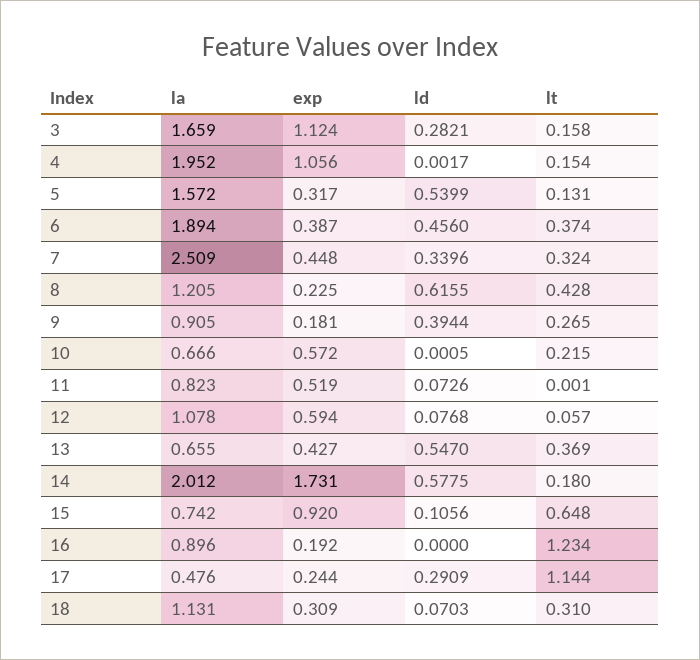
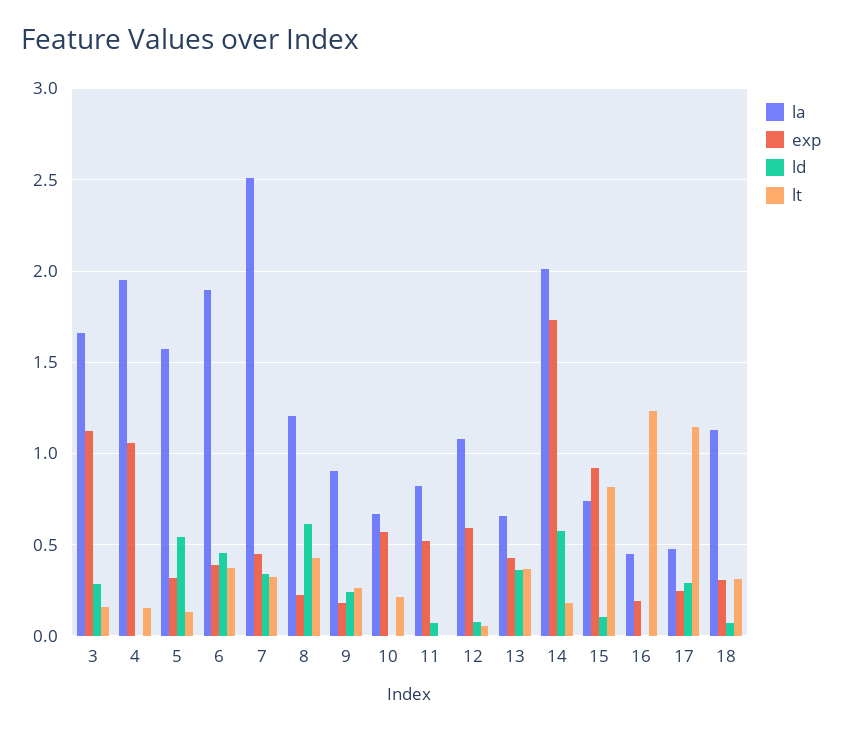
  {
    "la": {
      "3": 1.659,
      "4": 1.952,
      "5": 1.572,
      "6": 1.894,
      "7": 2.509,
      "8": 1.205,
      "9": 0.905,
      "10": 0.666,
      "11": 0.823,
      "12": 1.078,
      "13": 0.655,
      "14": 2.012,
      "15": 0.742,
-     "16": 0.896,
+     "16": 0.45,
      "17": 0.476,
      "18": 1.131
    },
    "exp": {
      "3": 1.124,
      "4": 1.056,
      "5": 0.317,
      "6": 0.387,
      "7": 0.448,
      "8": 0.225,
      "9": 0.181,
      "10": 0.572,
      "11": 0.519,
      "12": 0.594,
      "13": 0.427,
      "14": 1.731,
      "15": 0.92,
      "16": 0.192,
      "17": 0.244,
      "18": 0.309
    },
    "ld": {
      "3": 0.2821,
      "4": 0.0017,
      "5": 0.5399,
      "6": 0.456,
      "7": 0.3396,
      "8": 0.6155,
-     "9": 0.3944,
+     "9": 0.25,
      "10": 0.0005,
      "11": 0.0726,
      "12": 0.0768,
-     "13": 0.547,
+     "13": 0.35,
      "14": 0.5775,
      "15": 0.1056,
      "16": 0,
      "17": 0.2909,
      "18": 0.0703
    },
    "lt": {
      "3": 0.158,
      "4": 0.154,
      "5": 0.131,
      "6": 0.374,
      "7": 0.324,
      "8": 0.428,
      "9": 0.265,
      "10": 0.215,
      "11": 0.001,
      "12": 0.057,
      "13": 0.369,
      "14": 0.18,
-     "15": 0.648,
+     "15": 0.8,
      "16": 1.234,
      "17": 1.144,
      "18": 0.31
    }
  }

